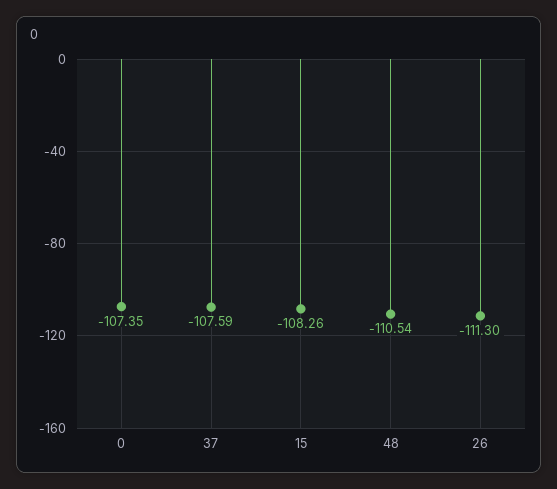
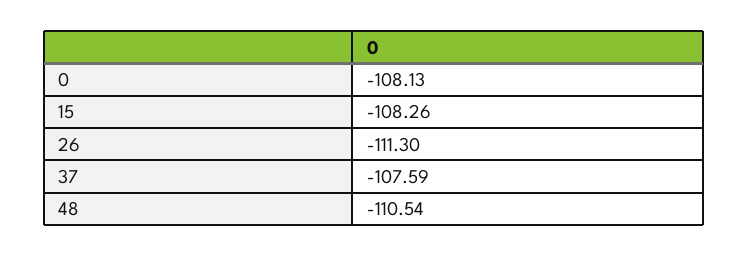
  {
-   "0": -107.35,
+   "0": -108.13,
    "37": -107.59,
    "15": -108.26,
    "48": -110.54,
    "26": -111.3
  }

